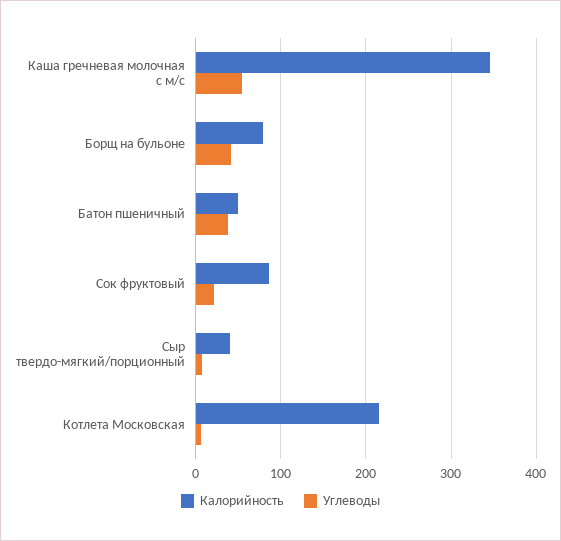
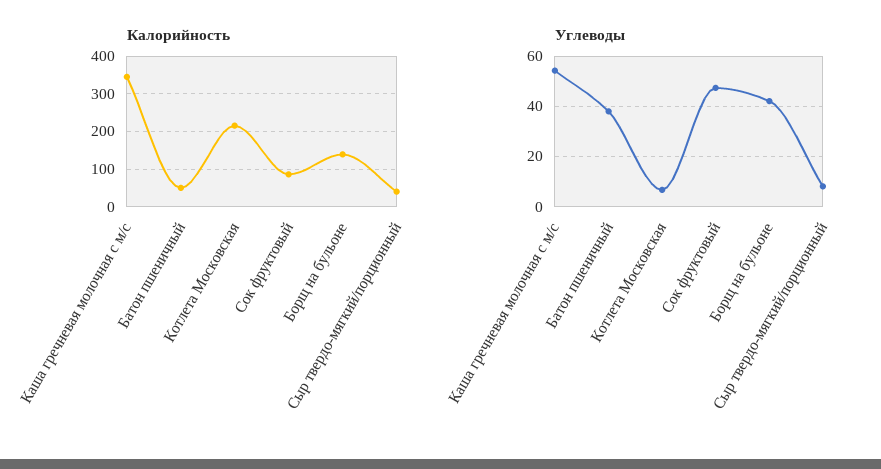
  {
    "Калорийность": {
      "Каша гречневая молочная с м/с": 350,
-     "Борщ на бульоне": 80,
+     "Борщ на бульоне": 140,
      "Батон пшеничный": 50,
      "Сок фруктовый": 90,
      "Сыр твердо-мягкий/порционный": 40,
      "Котлета Московская": 220
    },
    "Углеводы": {
      "Каша гречневая молочная с м/с": 55,
      "Борщ на бульоне": 42.5,
      "Батон пшеничный": 37.5,
-     "Сок фруктовый": 20,
+     "Сок фруктовый": 47.5,
      "Сыр твердо-мягкий/порционный": 7.5,
      "Котлета Московская": 7.5
    }
  }

